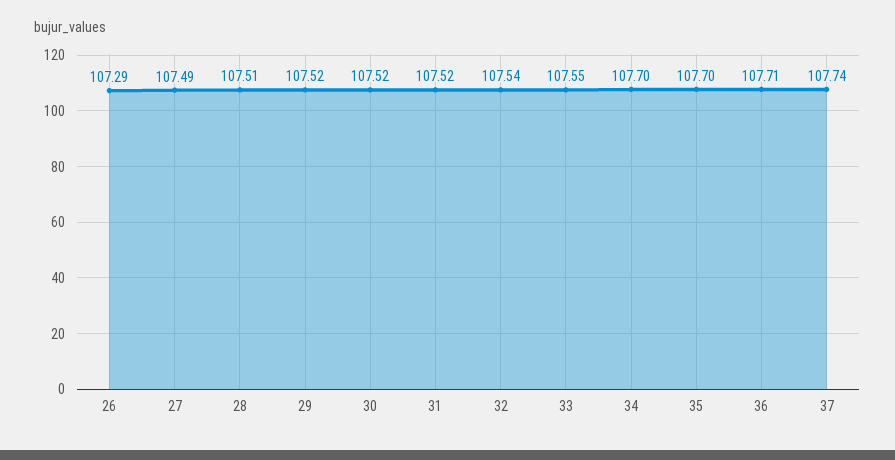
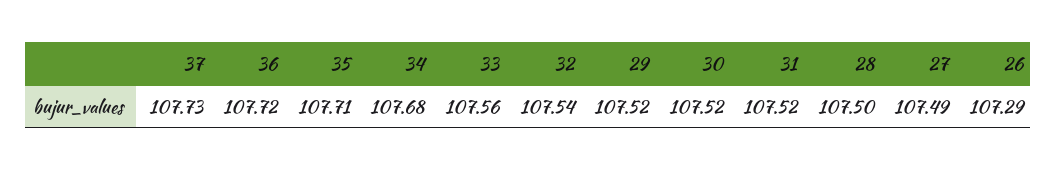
  {
    "26": 107.29,
    "27": 107.49,
-   "28": 107.51,
+   "28": 107.5,
    "29": 107.52,
    "30": 107.52,
    "31": 107.52,
    "32": 107.54,
-   "33": 107.55,
+   "33": 107.56,
-   "34": 107.7,
+   "34": 107.68,
-   "35": 107.7,
+   "35": 107.71,
-   "36": 107.71,
+   "36": 107.72,
-   "37": 107.74
+   "37": 107.73
  }

